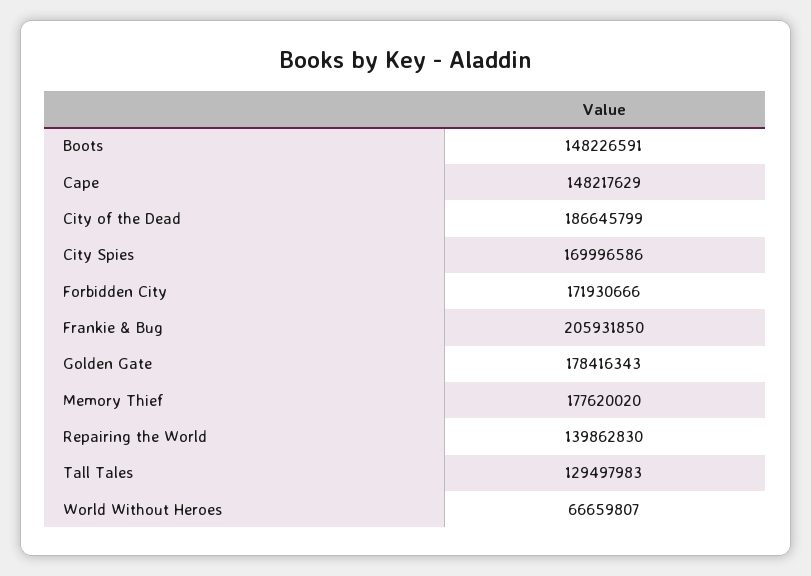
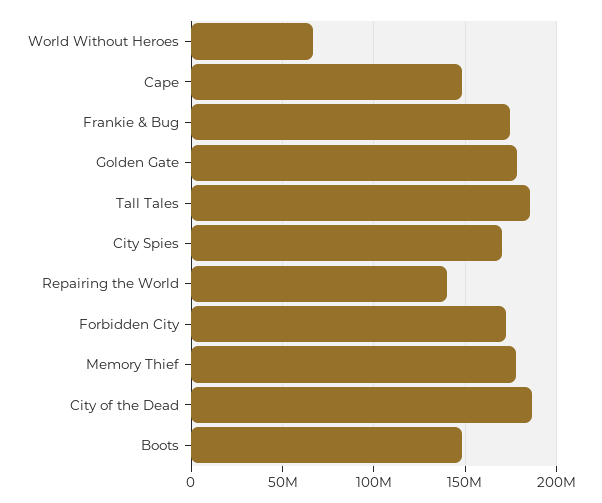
  {
    "Boots": 148226591,
    "Cape": 148217629,
    "City of the Dead": 186645799,
    "City Spies": 169996586,
    "Forbidden City": 171930666,
-   "Frankie & Bug": 205931850,
+   "Frankie & Bug": 175000000,
    "Golden Gate": 178416343,
    "Memory Thief": 177620020,
    "Repairing the World": 139862830,
-   "Tall Tales": 129497983,
+   "Tall Tales": 185000000,
    "World Without Heroes": 66659807
  }

